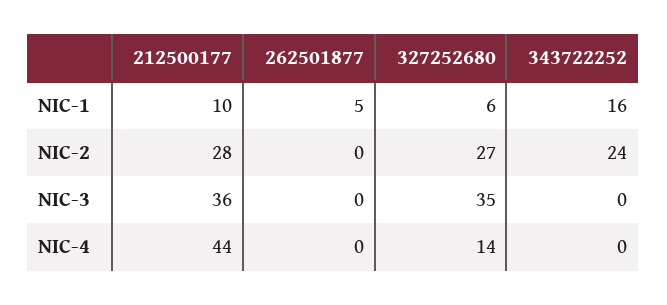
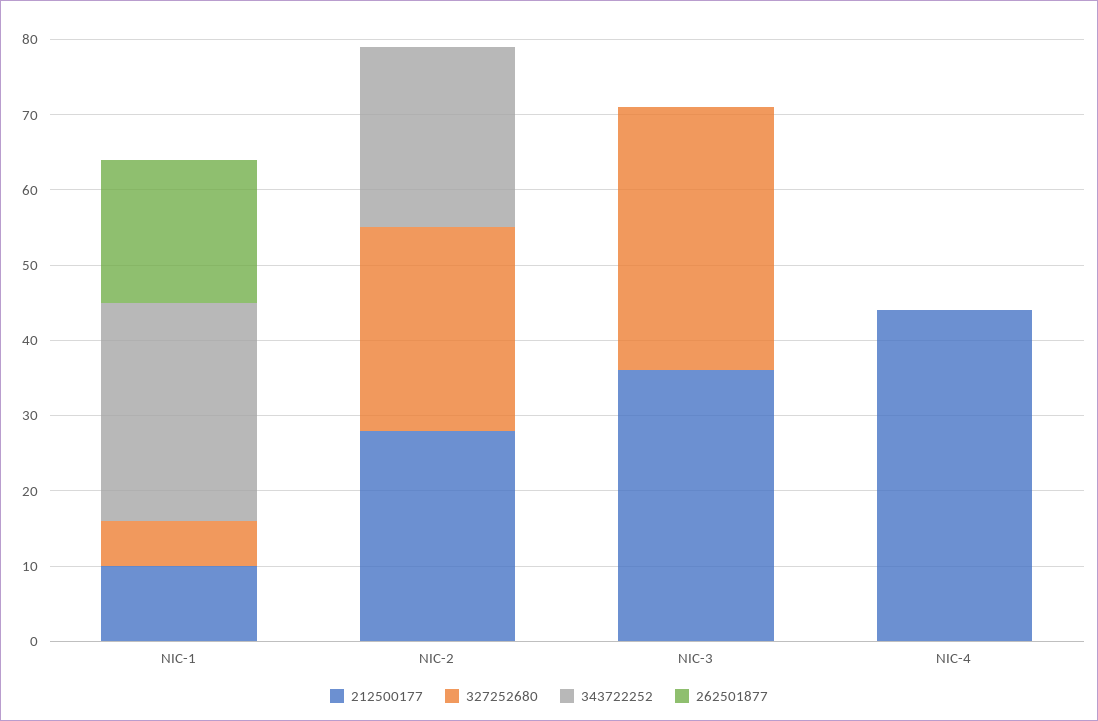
  {
    "212500177": {
      "NIC-1": 10,
      "NIC-2": 28,
      "NIC-3": 36,
      "NIC-4": 44
    },
    "262501877": {
-     "NIC-1": 5,
+     "NIC-1": 20,
      "NIC-2": 0,
      "NIC-3": 0,
      "NIC-4": 0
    },
    "327252680": {
      "NIC-1": 6,
      "NIC-2": 27,
      "NIC-3": 35,
-     "NIC-4": 14
+     "NIC-4": 0
    },
    "343722252": {
-     "NIC-1": 16,
+     "NIC-1": 30,
      "NIC-2": 24,
      "NIC-3": 0,
      "NIC-4": 0
    }
  }

